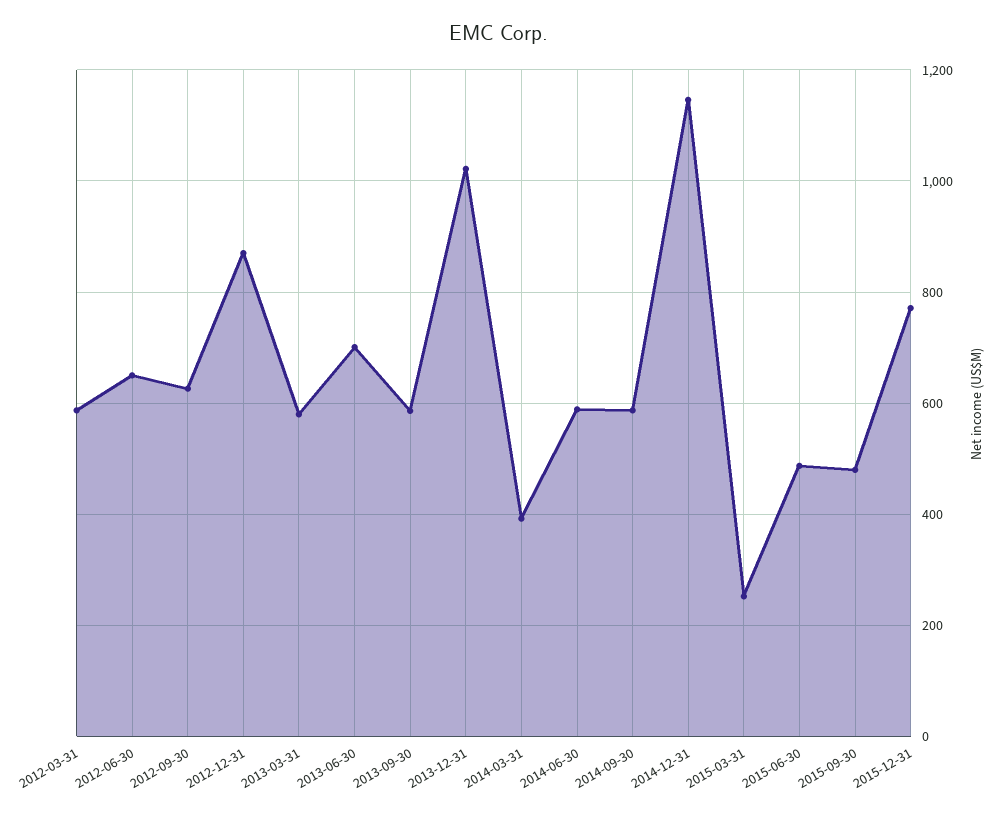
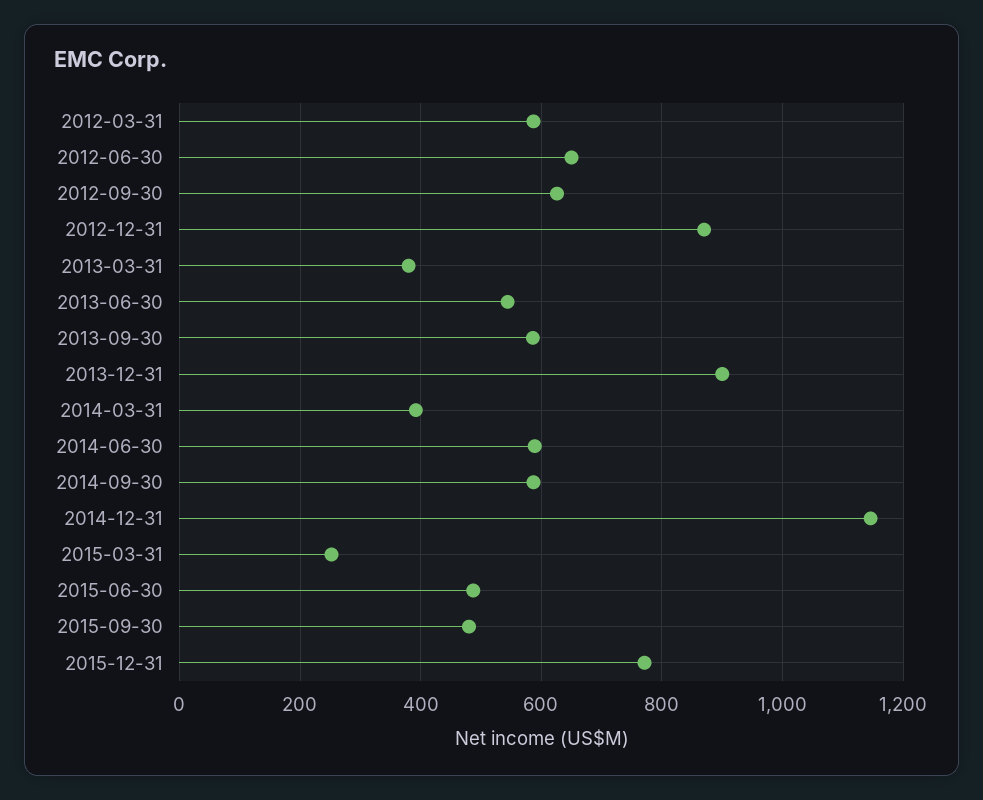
  {
    "2012-03-31": 580,
    "2012-06-30": 660,
    "2012-09-30": 620,
    "2012-12-31": 880,
-   "2013-03-31": 580,
+   "2013-03-31": 380,
-   "2013-06-30": 700,
+   "2013-06-30": 540,
    "2013-09-30": 580,
-   "2013-12-31": 1020,
+   "2013-12-31": 900,
    "2014-03-31": 400,
    "2014-06-30": 580,
    "2014-09-30": 580,
    "2014-12-31": 1140,
    "2015-03-31": 260,
    "2015-06-30": 480,
    "2015-09-30": 480,
    "2015-12-31": 780
  }

